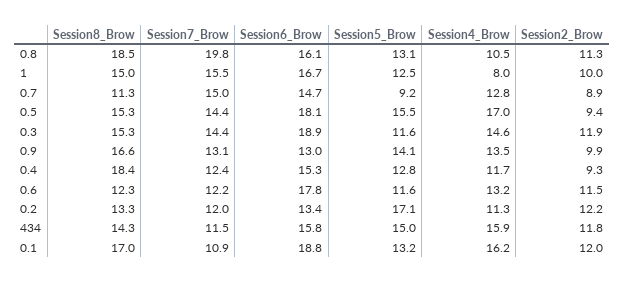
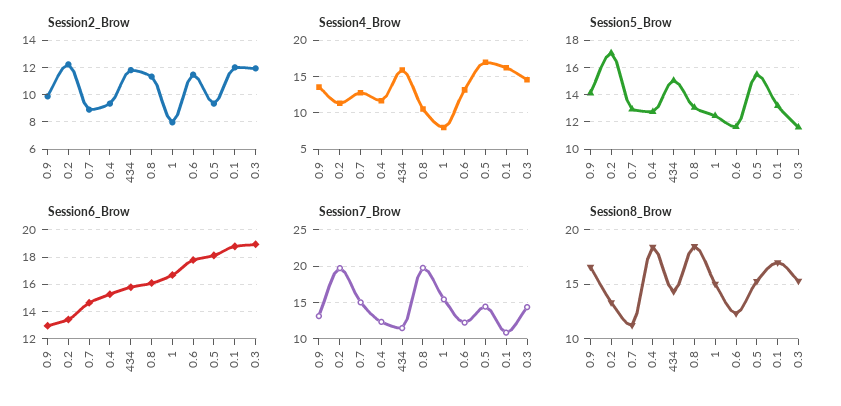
  {
    "Session8_Brow": {
      "0.8": 18.5,
      "1": 15,
      "0.7": 11.3,
      "0.5": 15.3,
      "0.3": 15.3,
      "0.9": 16.6,
      "0.4": 18.4,
      "0.6": 12.3,
      "0.2": 13.3,
      "434": 14.3,
      "0.1": 17
    },
    "Session7_Brow": {
      "0.8": 19.8,
      "1": 15.5,
      "0.7": 15,
      "0.5": 14.4,
      "0.3": 14.4,
      "0.9": 13.1,
      "0.4": 12.4,
      "0.6": 12.2,
-     "0.2": 12,
+     "0.2": 20,
      "434": 11.5,
      "0.1": 10.9
    },
    "Session6_Brow": {
      "0.8": 16.1,
      "1": 16.7,
      "0.7": 14.7,
      "0.5": 18.1,
      "0.3": 18.9,
      "0.9": 13,
      "0.4": 15.3,
      "0.6": 17.8,
      "0.2": 13.4,
      "434": 15.8,
      "0.1": 18.8
    },
    "Session5_Brow": {
      "0.8": 13.1,
      "1": 12.5,
-     "0.7": 9.2,
+     "0.7": 13,
      "0.5": 15.5,
      "0.3": 11.6,
      "0.9": 14.1,
      "0.4": 12.8,
      "0.6": 11.6,
      "0.2": 17.1,
      "434": 15,
      "0.1": 13.2
    },
    "Session4_Brow": {
      "0.8": 10.5,
      "1": 8,
      "0.7": 12.8,
      "0.5": 17,
      "0.3": 14.6,
      "0.9": 13.5,
      "0.4": 11.7,
      "0.6": 13.2,
      "0.2": 11.3,
      "434": 15.9,
      "0.1": 16.2
    },
    "Session2_Brow": {
      "0.8": 11.3,
-     "1": 10,
+     "1": 8,
      "0.7": 8.9,
      "0.5": 9.4,
      "0.3": 11.9,
      "0.9": 9.9,
      "0.4": 9.3,
      "0.6": 11.5,
      "0.2": 12.2,
      "434": 11.8,
      "0.1": 12
    }
  }

